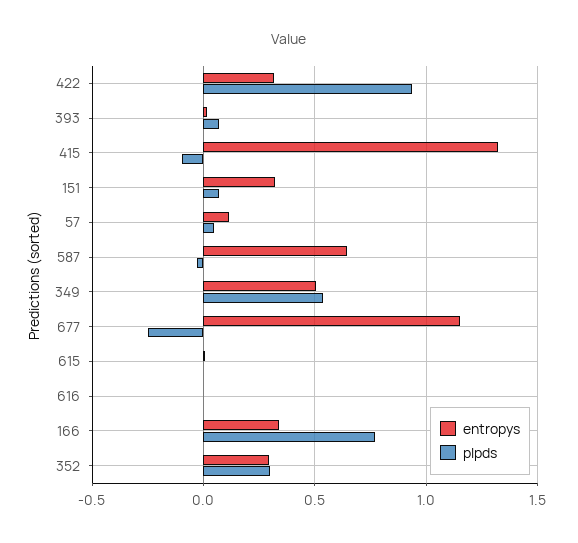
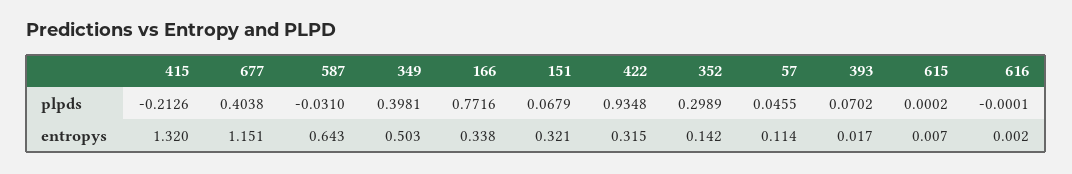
  {
    "entropys": {
      "422": 0.315,
      "393": 0.017,
      "415": 1.32,
      "151": 0.321,
      "57": 0.114,
      "587": 0.643,
      "349": 0.503,
      "677": 1.151,
      "615": 0.007,
      "616": 0.002,
      "166": 0.338,
-     "352": 0.3
+     "352": 0.142
    },
    "plpds": {
      "422": 0.9348,
      "393": 0.0702,
-     "415": -0.1,
+     "415": -0.2126,
      "151": 0.0679,
      "57": 0.0455,
      "587": -0.031,
-     "349": 0.55,
+     "349": 0.3981,
-     "677": -0.25,
+     "677": 0.4038,
      "615": 0.0002,
      "616": -0.0001,
      "166": 0.7716,
      "352": 0.2989
    }
  }

